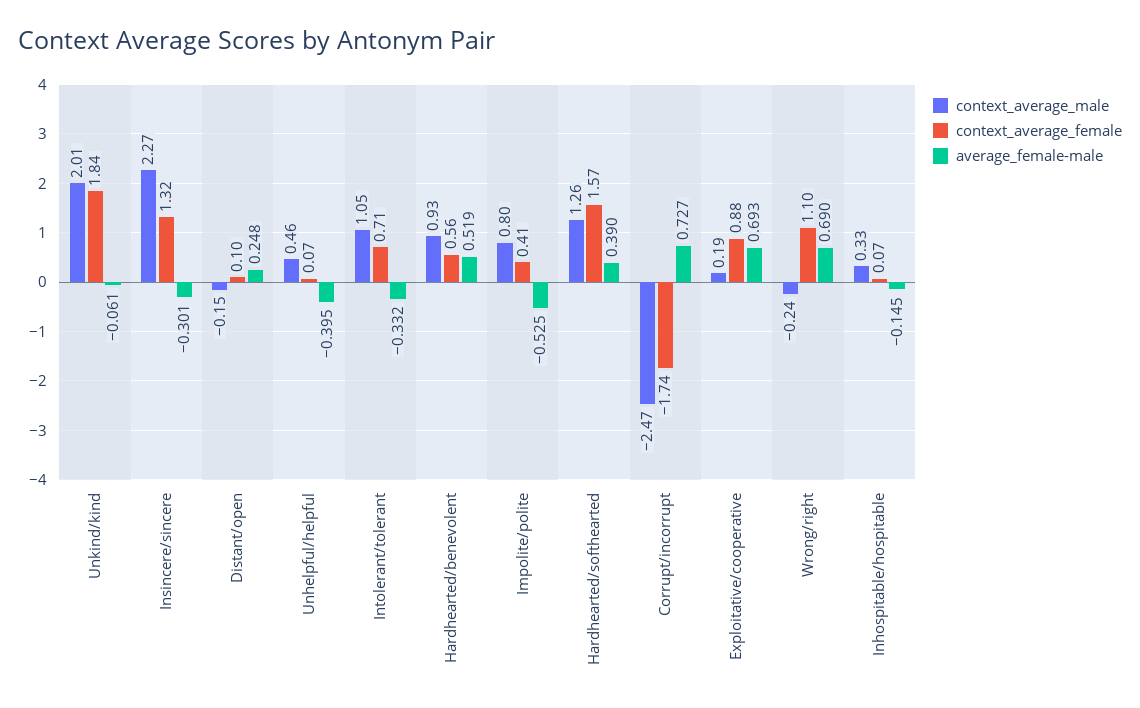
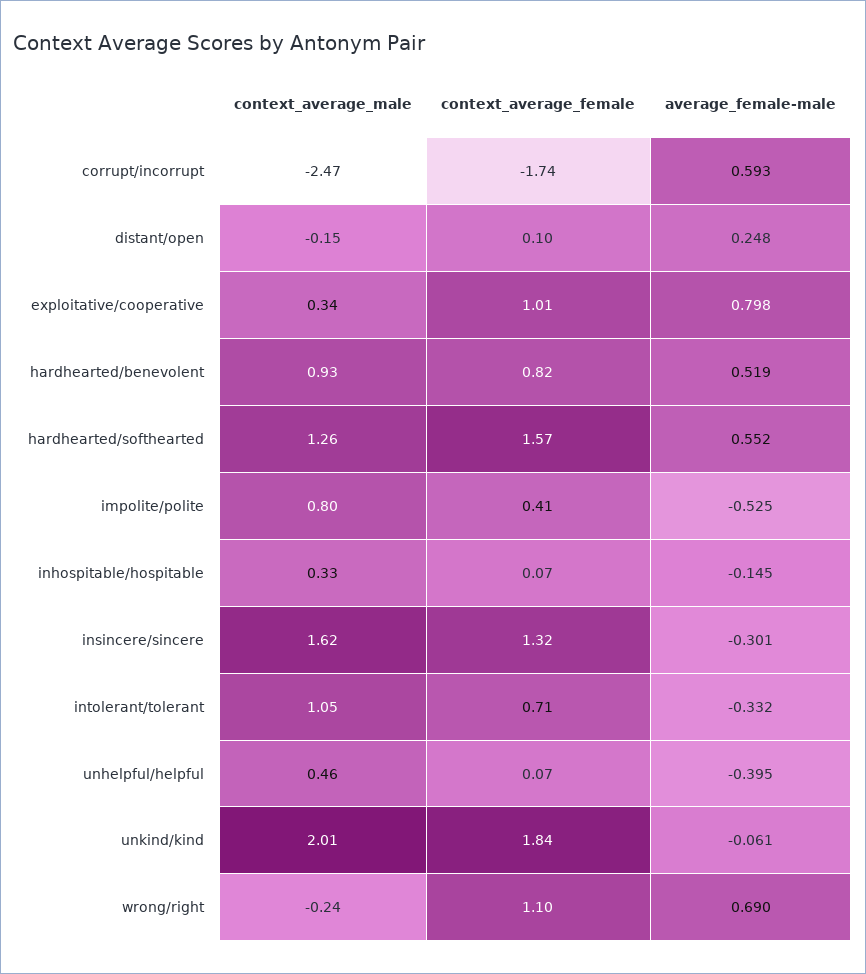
  {
    "context_average_male": {
      "Unkind/kind": 2.01,
-     "Insincere/sincere": 2.27,
+     "Insincere/sincere": 1.62,
      "Distant/open": -0.15,
      "Unhelpful/helpful": 0.46,
      "Intolerant/tolerant": 1.05,
      "Hardhearted/benevolent": 0.93,
      "Impolite/polite": 0.8,
      "Hardhearted/softhearted": 1.26,
      "Corrupt/incorrupt": -2.47,
-     "Exploitative/cooperative": 0.19,
+     "Exploitative/cooperative": 0.34,
      "Wrong/right": -0.24,
      "Inhospitable/hospitable": 0.33
    },
    "context_average_female": {
      "Unkind/kind": 1.84,
      "Insincere/sincere": 1.32,
      "Distant/open": 0.1,
      "Unhelpful/helpful": 0.07,
      "Intolerant/tolerant": 0.71,
-     "Hardhearted/benevolent": 0.56,
+     "Hardhearted/benevolent": 0.82,
      "Impolite/polite": 0.41,
      "Hardhearted/softhearted": 1.57,
      "Corrupt/incorrupt": -1.74,
-     "Exploitative/cooperative": 0.88,
+     "Exploitative/cooperative": 1.01,
      "Wrong/right": 1.1,
      "Inhospitable/hospitable": 0.07
    },
    "average_female-male": {
      "Unkind/kind": -0.061,
      "Insincere/sincere": -0.301,
      "Distant/open": 0.248,
      "Unhelpful/helpful": -0.395,
      "Intolerant/tolerant": -0.332,
      "Hardhearted/benevolent": 0.519,
      "Impolite/polite": -0.525,
-     "Hardhearted/softhearted": 0.39,
+     "Hardhearted/softhearted": 0.552,
-     "Corrupt/incorrupt": 0.727,
+     "Corrupt/incorrupt": 0.593,
-     "Exploitative/cooperative": 0.693,
+     "Exploitative/cooperative": 0.798,
      "Wrong/right": 0.69,
      "Inhospitable/hospitable": -0.145
    }
  }

